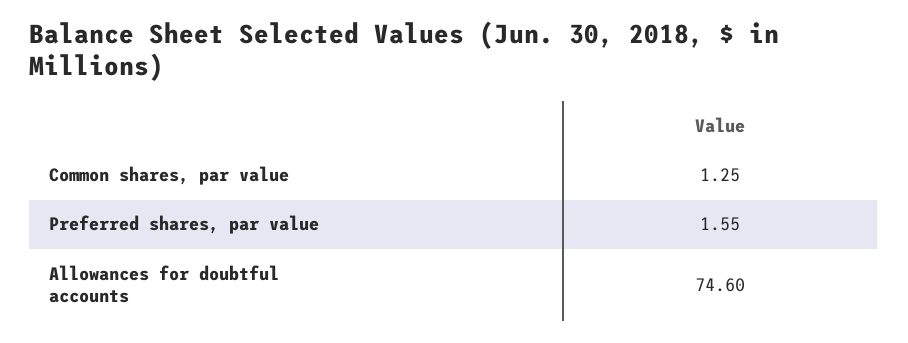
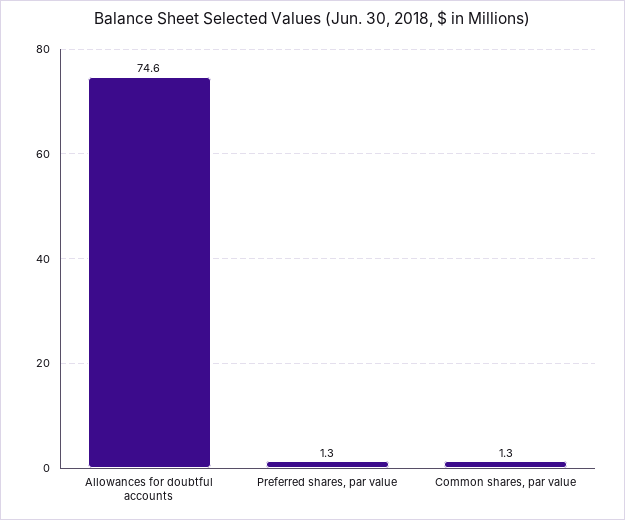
  {
    "Common shares, par value": 1.25,
-   "Preferred shares, par value": 1.55,
+   "Preferred shares, par value": 1.3,
    "Allowances for doubtful accounts": 74.6
  }

